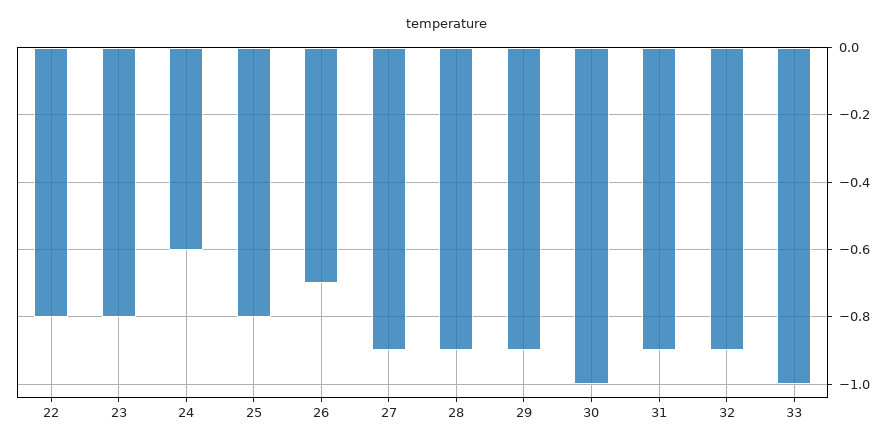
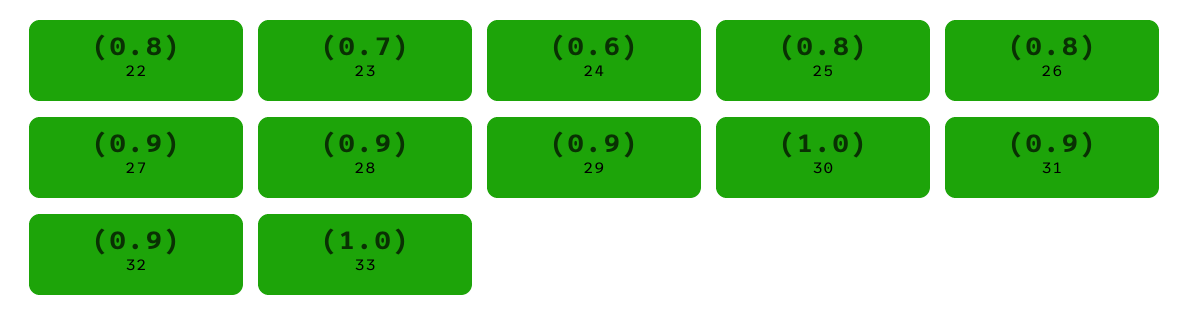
  {
    "22": -0.8,
-   "23": -0.8,
+   "23": -0.7,
    "24": -0.6,
    "25": -0.8,
-   "26": -0.7,
+   "26": -0.8,
    "27": -0.9,
    "28": -0.9,
    "29": -0.9,
    "30": -1,
    "31": -0.9,
    "32": -0.9,
    "33": -1
  }

